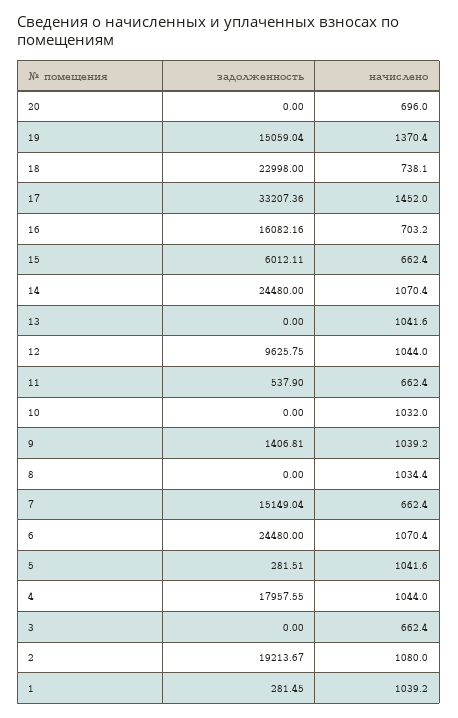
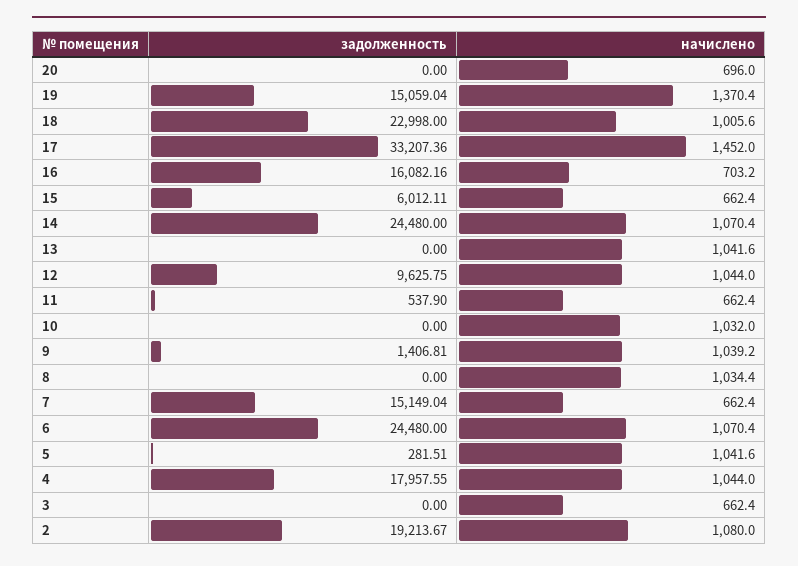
  {
    "задолженность": {
      "20": 0,
      "19": 15059.04,
      "18": 22998,
      "17": 33207.36,
      "16": 16082.16,
      "15": 6012.11,
      "14": 24480,
      "13": 0,
      "12": 9625.75,
      "11": 537.9,
      "10": 0,
      "9": 1406.81,
      "8": 0,
      "7": 15149.04,
      "6": 24480,
      "5": 281.51,
      "4": 17957.55,
      "3": 0,
-     "2": 19213.67,
+     "2": 19213.67
-     "1": 281.45
    },
    "начислено": {
      "20": 696,
      "19": 1370.4,
-     "18": 738.1,
+     "18": 1005.6,
      "17": 1452,
      "16": 703.2,
      "15": 662.4,
      "14": 1070.4,
      "13": 1041.6,
      "12": 1044,
      "11": 662.4,
      "10": 1032,
      "9": 1039.2,
      "8": 1034.4,
      "7": 662.4,
      "6": 1070.4,
      "5": 1041.6,
      "4": 1044,
      "3": 662.4,
-     "2": 1080,
+     "2": 1080
-     "1": 1039.2
    }
  }

